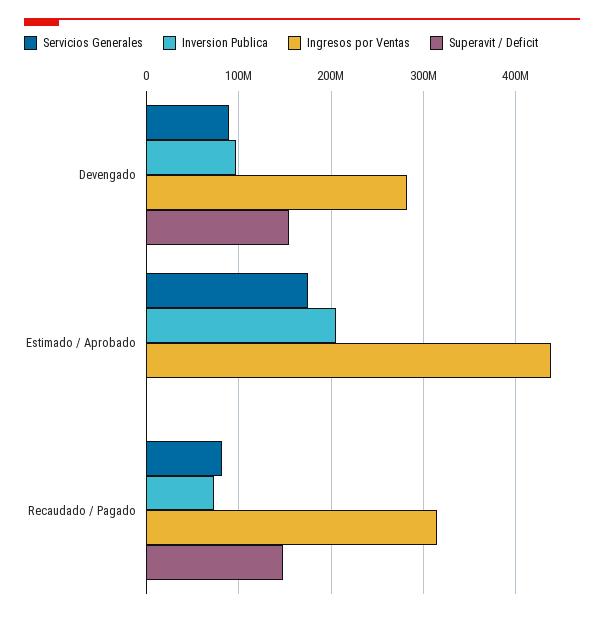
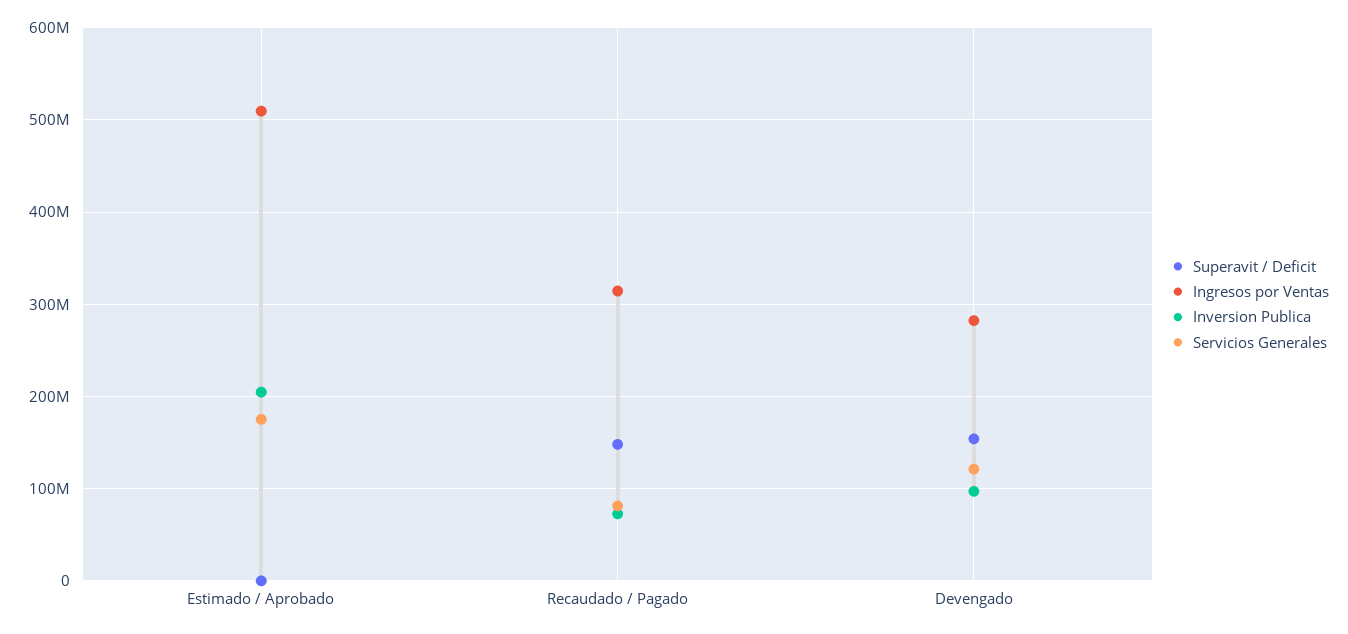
  {
    "Servicios Generales": {
-     "Devengado": 90000000,
+     "Devengado": 120000000,
      "Estimado / Aprobado": 180000000,
      "Recaudado / Pagado": 80000000
    },
    "Inversion Publica": {
      "Devengado": 100000000,
      "Estimado / Aprobado": 200000000,
      "Recaudado / Pagado": 70000000
    },
    "Ingresos por Ventas": {
      "Devengado": 280000000,
-     "Estimado / Aprobado": 440000000,
+     "Estimado / Aprobado": 510000000,
      "Recaudado / Pagado": 310000000
    },
    "Superavit / Deficit": {
      "Devengado": 150000000,
      "Estimado / Aprobado": 0,
      "Recaudado / Pagado": 150000000
    }
  }

